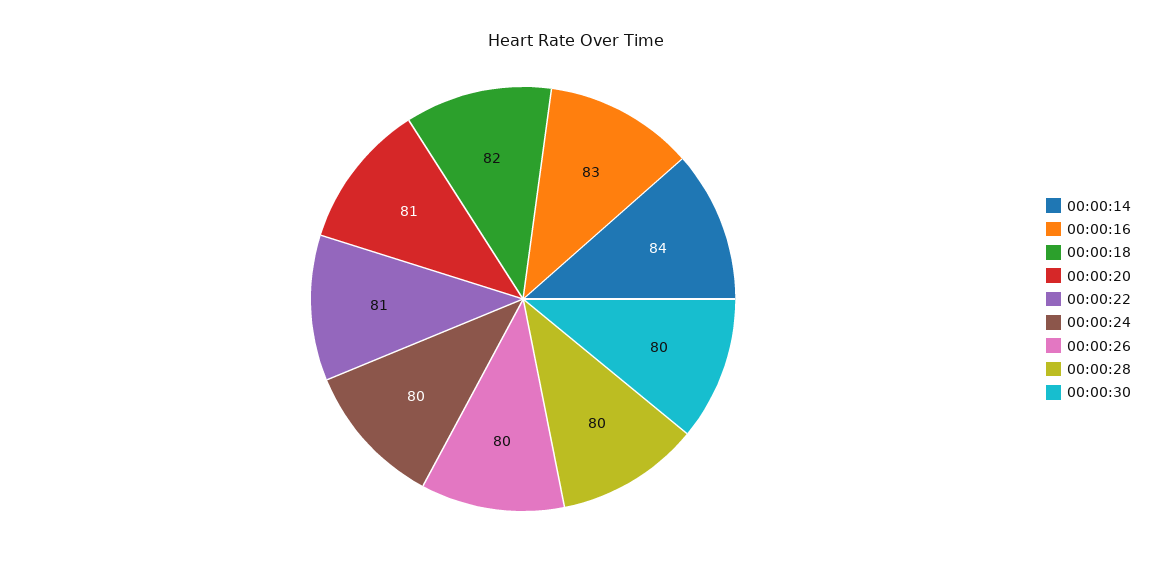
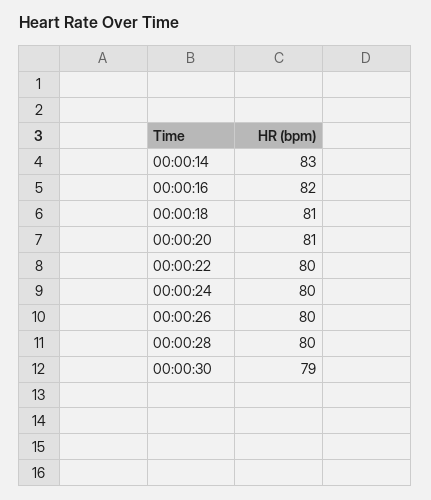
  {
-   "00:00:14": 84,
+   "00:00:14": 83,
-   "00:00:16": 83,
+   "00:00:16": 82,
-   "00:00:18": 82,
+   "00:00:18": 81,
    "00:00:20": 81,
-   "00:00:22": 81,
+   "00:00:22": 80,
    "00:00:24": 80,
    "00:00:26": 80,
    "00:00:28": 80,
-   "00:00:30": 80
+   "00:00:30": 79
  }

